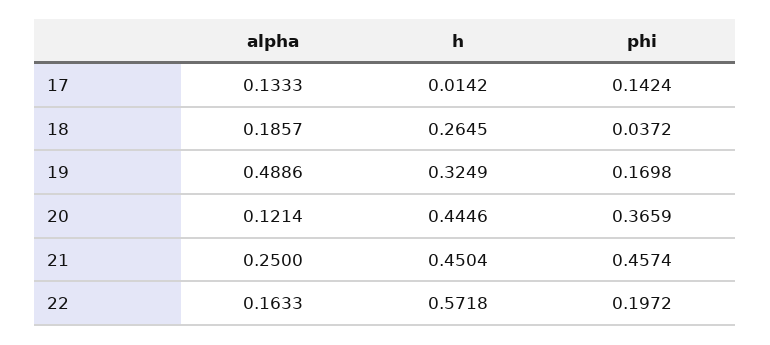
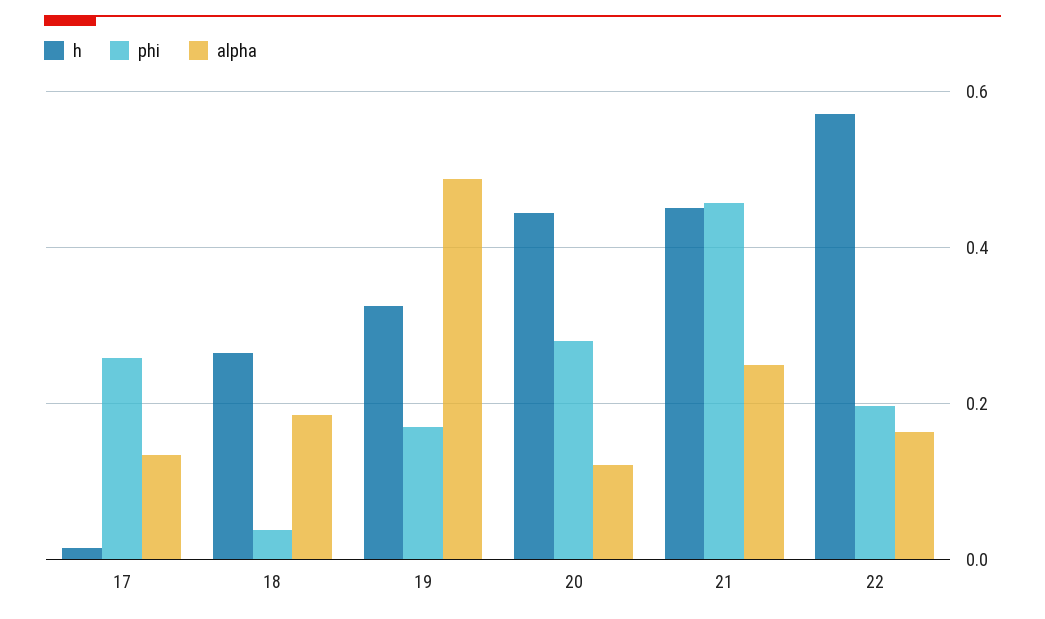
  {
    "alpha": {
      "17": 0.1333,
      "18": 0.1857,
      "19": 0.4886,
      "20": 0.1214,
      "21": 0.25,
      "22": 0.1633
    },
    "h": {
      "17": 0.0142,
      "18": 0.2645,
      "19": 0.3249,
      "20": 0.4446,
      "21": 0.4504,
      "22": 0.5718
    },
    "phi": {
-     "17": 0.1424,
+     "17": 0.26,
      "18": 0.0372,
      "19": 0.1698,
-     "20": 0.3659,
+     "20": 0.28,
      "21": 0.4574,
      "22": 0.1972
    }
  }

